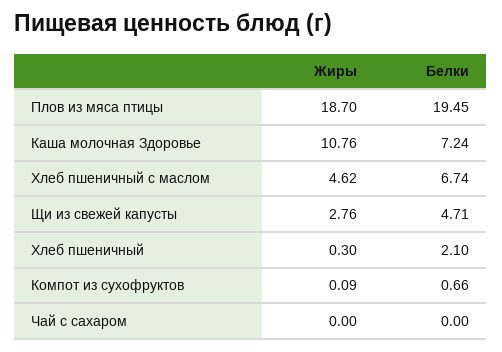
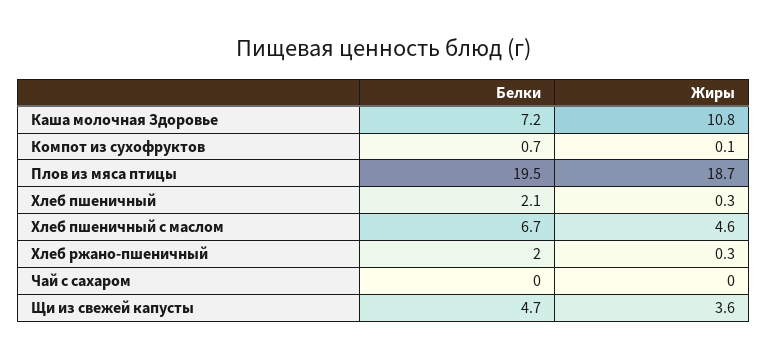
  {
    "Жиры": {
      "Плов из мяса птицы": 18.7,
      "Каша молочная Здоровье": 10.76,
      "Хлеб пшеничный с маслом": 4.62,
-     "Щи из свежей капусты": 2.76,
+     "Щи из свежей капусты": 3.6,
      "Хлеб пшеничный": 0.3,
      "Компот из сухофруктов": 0.09,
-     "Чай с сахаром": 0
+     "Чай с сахаром": 0,
+     "Хлеб ржано-пшеничный": 0.3
    },
    "Белки": {
      "Плов из мяса птицы": 19.45,
      "Каша молочная Здоровье": 7.24,
      "Хлеб пшеничный с маслом": 6.74,
      "Щи из свежей капусты": 4.71,
      "Хлеб пшеничный": 2.1,
      "Компот из сухофруктов": 0.66,
-     "Чай с сахаром": 0
+     "Чай с сахаром": 0,
+     "Хлеб ржано-пшеничный": 2
    }
  }

